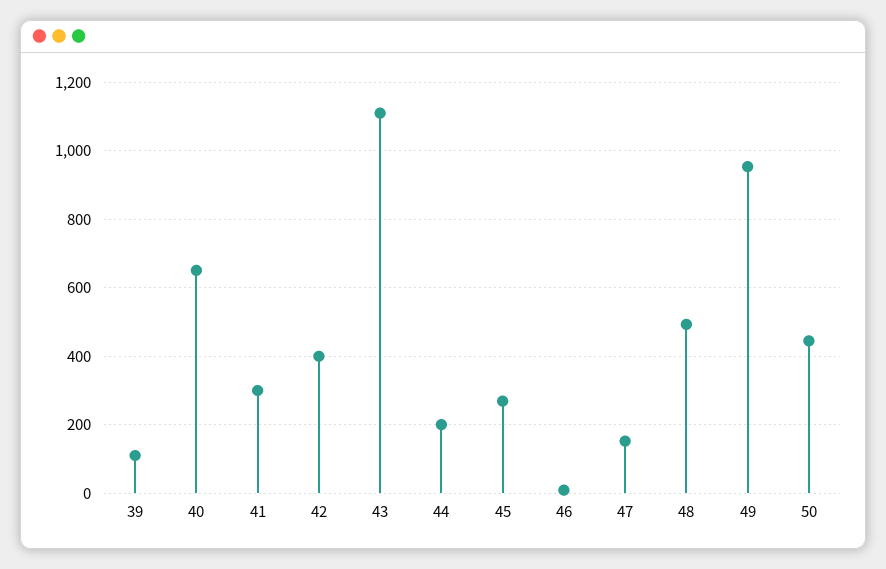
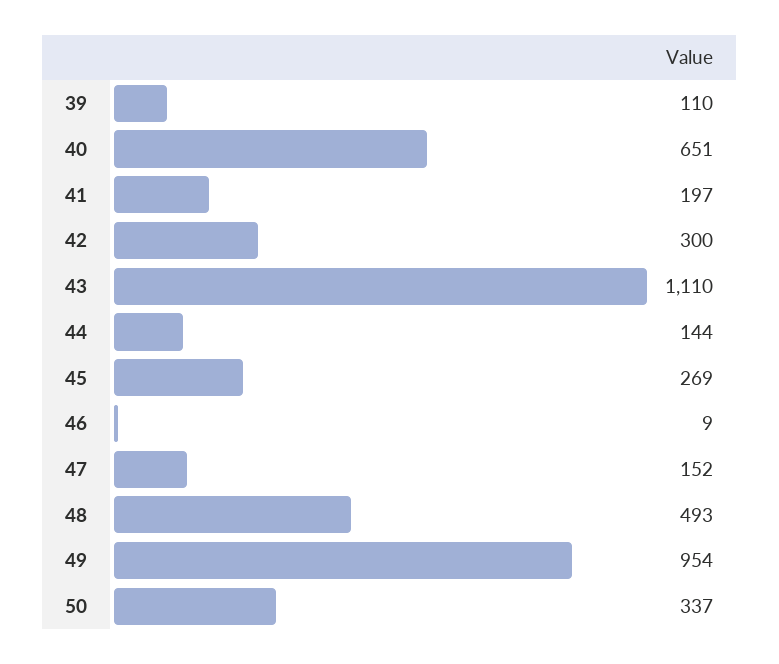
  {
    "39": 110,
    "40": 651,
-   "41": 300,
+   "41": 197,
-   "42": 400,
+   "42": 300,
    "43": 1110,
-   "44": 200,
+   "44": 144,
    "45": 269,
    "46": 9,
    "47": 152,
    "48": 493,
    "49": 954,
-   "50": 440
+   "50": 337
  }

